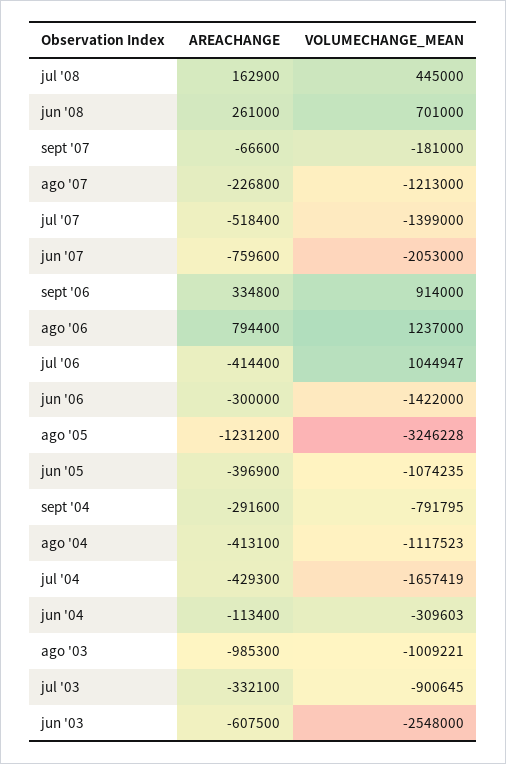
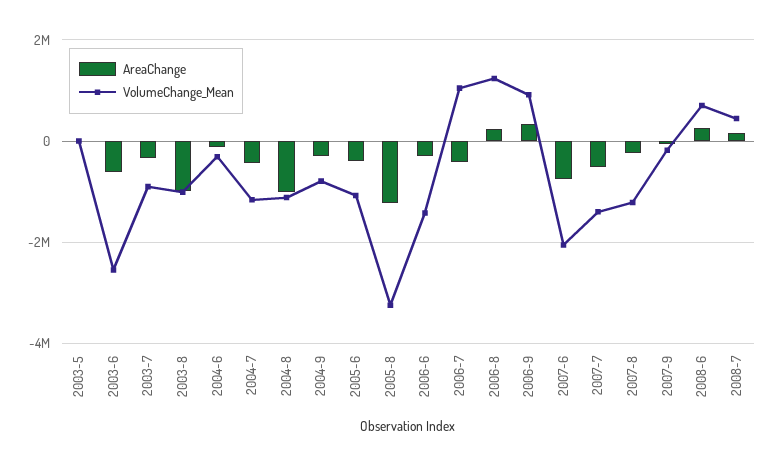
  {
    "AREACHANGE": {
      "jul '08": 162900,
      "jun '08": 261000,
      "sept '07": -66600,
      "ago '07": -226800,
      "jul '07": -518400,
      "jun '07": -759600,
      "sept '06": 334800,
-     "ago '06": 794400,
+     "ago '06": 200000,
      "jul '06": -414400,
      "jun '06": -300000,
      "ago '05": -1231200,
      "jun '05": -396900,
      "sept '04": -291600,
-     "ago '04": -413100,
+     "ago '04": -1000000,
      "jul '04": -429300,
      "jun '04": -113400,
      "ago '03": -985300,
      "jul '03": -332100,
-     "jun '03": -607500
+     "jun '03": -607500,
+     "2003-5": 0
    },
    "VOLUMECHANGE_MEAN": {
      "jul '08": 445000,
      "jun '08": 701000,
      "sept '07": -181000,
      "ago '07": -1213000,
      "jul '07": -1399000,
      "jun '07": -2053000,
      "sept '06": 914000,
      "ago '06": 1237000,
      "jul '06": 1044947,
      "jun '06": -1422000,
      "ago '05": -3246228,
      "jun '05": -1074235,
      "sept '04": -791795,
      "ago '04": -1117523,
-     "jul '04": -1657419,
+     "jul '04": -1200000,
      "jun '04": -309603,
      "ago '03": -1009221,
      "jul '03": -900645,
-     "jun '03": -2548000
+     "jun '03": -2548000,
+     "2003-5": 0
    }
  }

